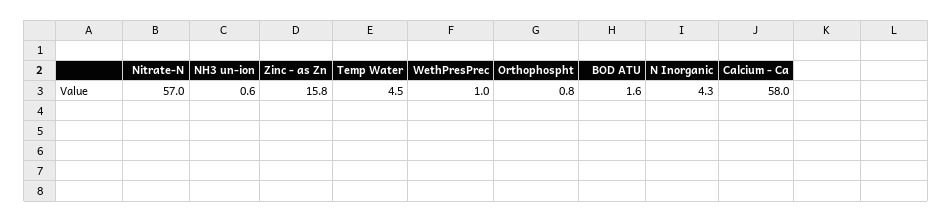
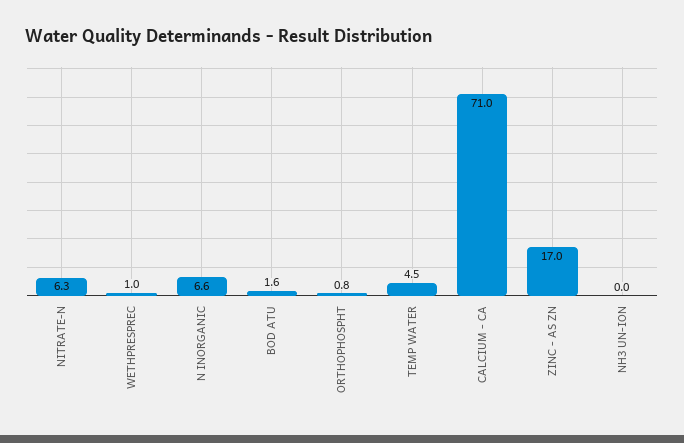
  {
-   "Nitrate-N": 57,
+   "Nitrate-N": 6.3,
-   "NH3 un-ion": 0.6,
+   "NH3 un-ion": 0,
-   "Zinc - as Zn": 15.8,
+   "Zinc - as Zn": 17,
    "Temp Water": 4.5,
    "WethPresPrec": 1,
    "Orthophospht": 0.8,
    "BOD ATU": 1.6,
-   "N Inorganic": 4.3,
+   "N Inorganic": 6.6,
-   "Calcium - Ca": 58
+   "Calcium - Ca": 71
  }

